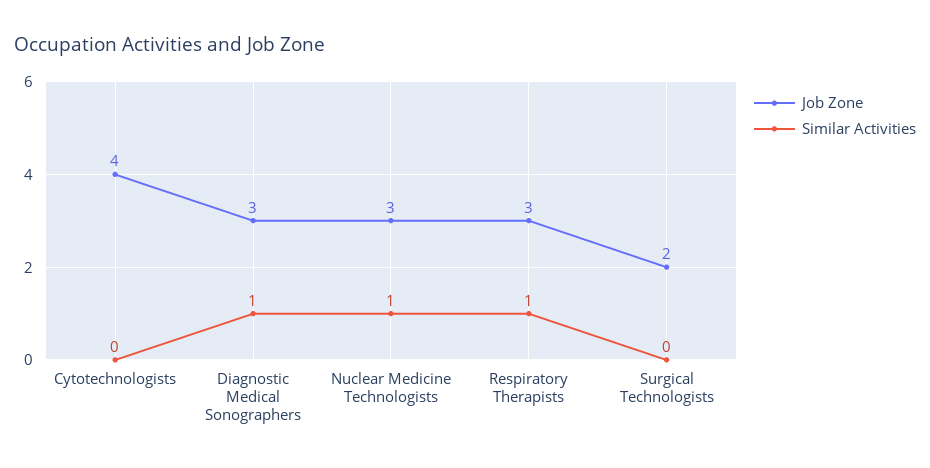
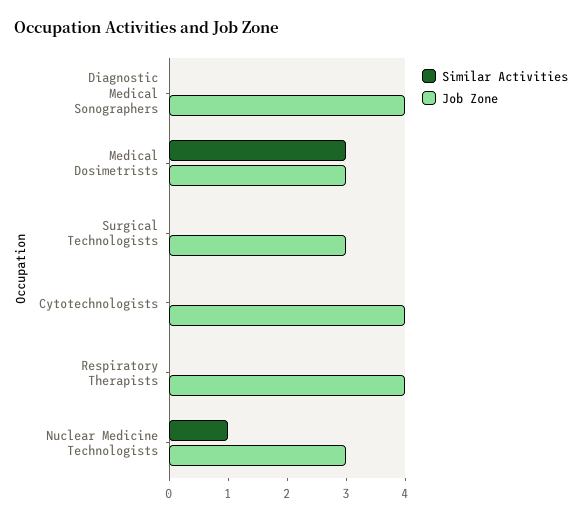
  {
    "Job Zone": {
      "Cytotechnologists": 4,
-     "Diagnostic Medical Sonographers": 3,
+     "Diagnostic Medical Sonographers": 4,
      "Nuclear Medicine Technologists": 3,
-     "Respiratory Therapists": 3,
+     "Respiratory Therapists": 4,
-     "Surgical Technologists": 2
+     "Surgical Technologists": 3,
+     "Medical Dosimetrists": 3
    },
    "Similar Activities": {
      "Cytotechnologists": 0,
-     "Diagnostic Medical Sonographers": 1,
+     "Diagnostic Medical Sonographers": 0,
      "Nuclear Medicine Technologists": 1,
-     "Respiratory Therapists": 1,
+     "Respiratory Therapists": 0,
-     "Surgical Technologists": 0
+     "Surgical Technologists": 0,
+     "Medical Dosimetrists": 3
    }
  }

